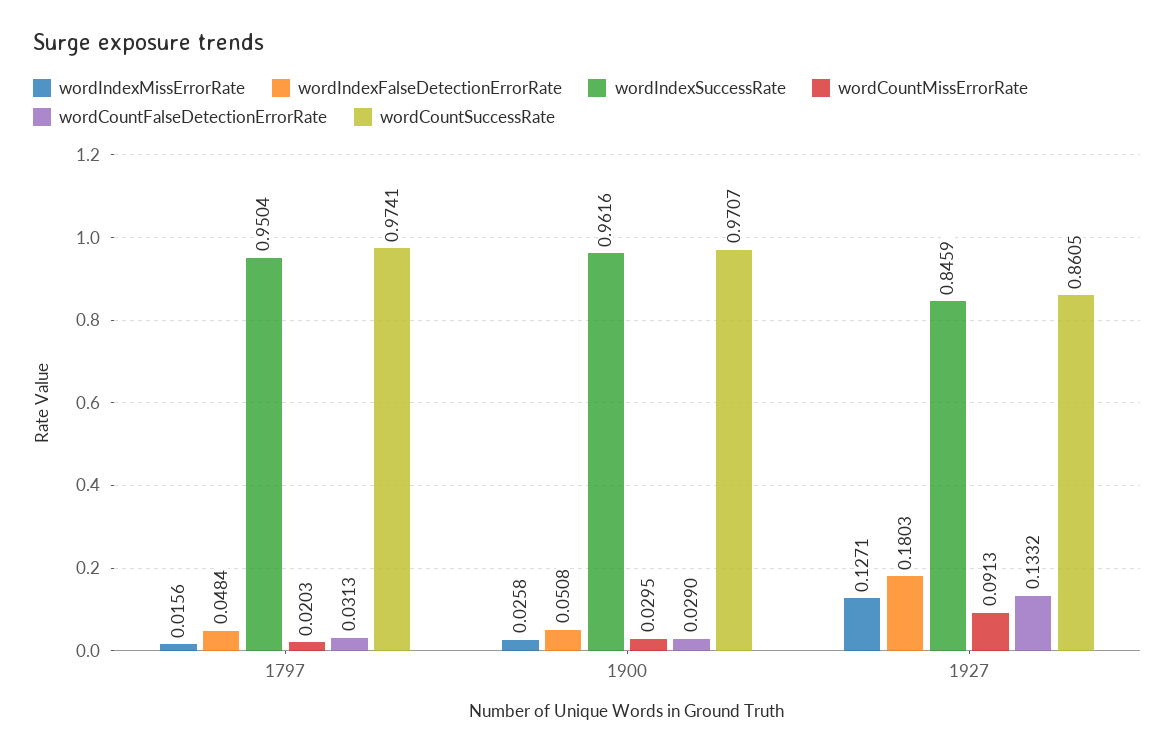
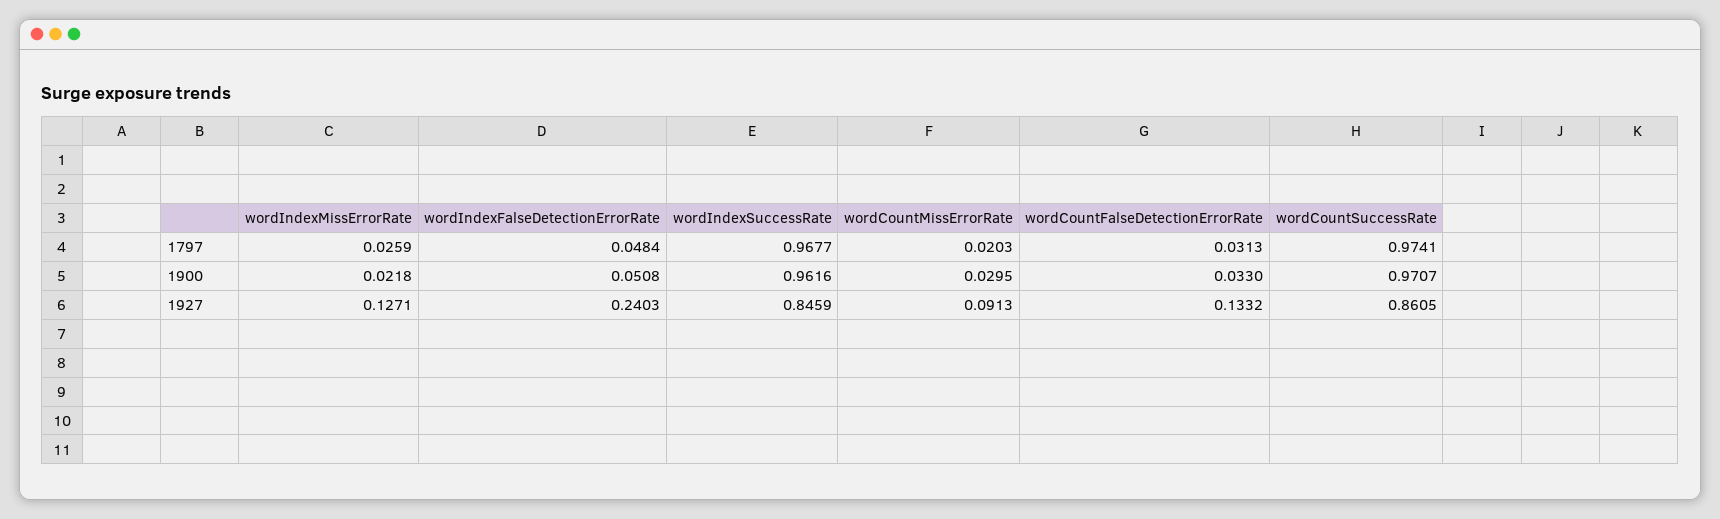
  {
    "wordIndexMissErrorRate": {
-     "1797": 0.0156,
+     "1797": 0.0259,
-     "1900": 0.0258,
+     "1900": 0.0218,
      "1927": 0.1271
    },
    "wordIndexFalseDetectionErrorRate": {
      "1797": 0.0484,
      "1900": 0.0508,
-     "1927": 0.1803
+     "1927": 0.2403
    },
    "wordIndexSuccessRate": {
-     "1797": 0.9504,
+     "1797": 0.9677,
      "1900": 0.9616,
      "1927": 0.8459
    },
    "wordCountMissErrorRate": {
      "1797": 0.0203,
      "1900": 0.0295,
      "1927": 0.0913
    },
    "wordCountFalseDetectionErrorRate": {
      "1797": 0.0313,
-     "1900": 0.029,
+     "1900": 0.033,
      "1927": 0.1332
    },
    "wordCountSuccessRate": {
      "1797": 0.9741,
      "1900": 0.9707,
      "1927": 0.8605
    }
  }

